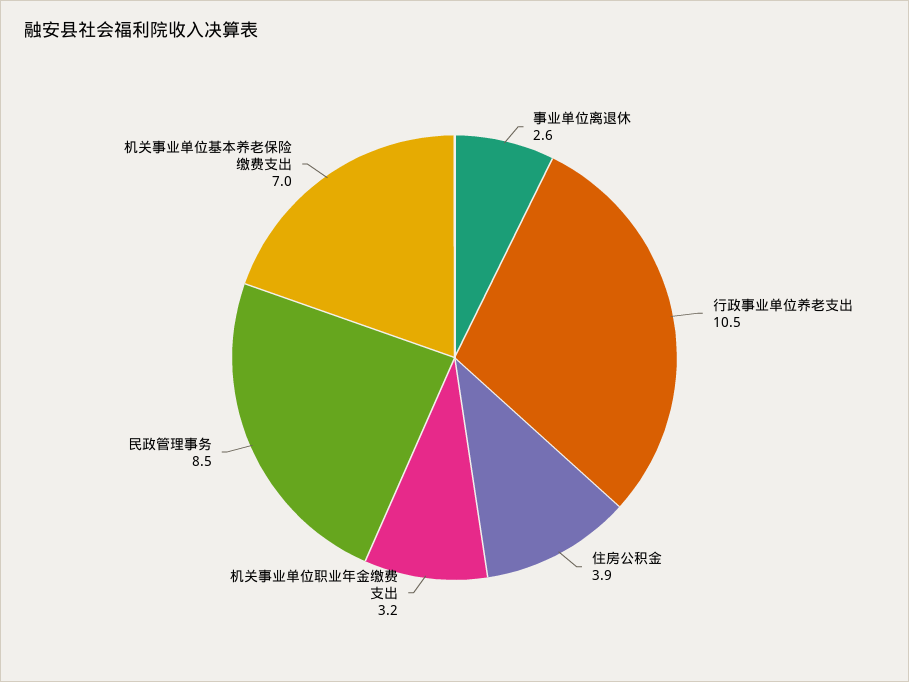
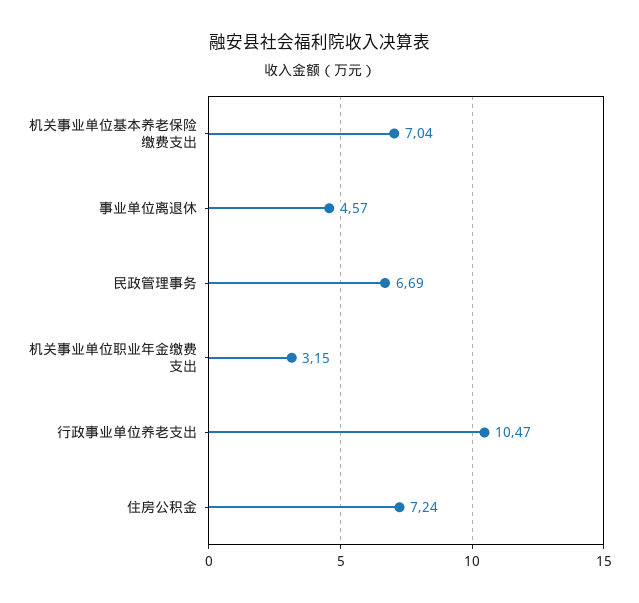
  {
-   "事业单位离退休": 2.6,
+   "事业单位离退休": 4.57,
    "行政事业单位养老支出": 10.47,
-   "住房公积金": 3.9,
+   "住房公积金": 7.24,
    "机关事业单位职业年金缴费支出": 3.15,
-   "民政管理事务": 8.5,
+   "民政管理事务": 6.69,
    "机关事业单位基本养老保险缴费支出": 7.04
  }

